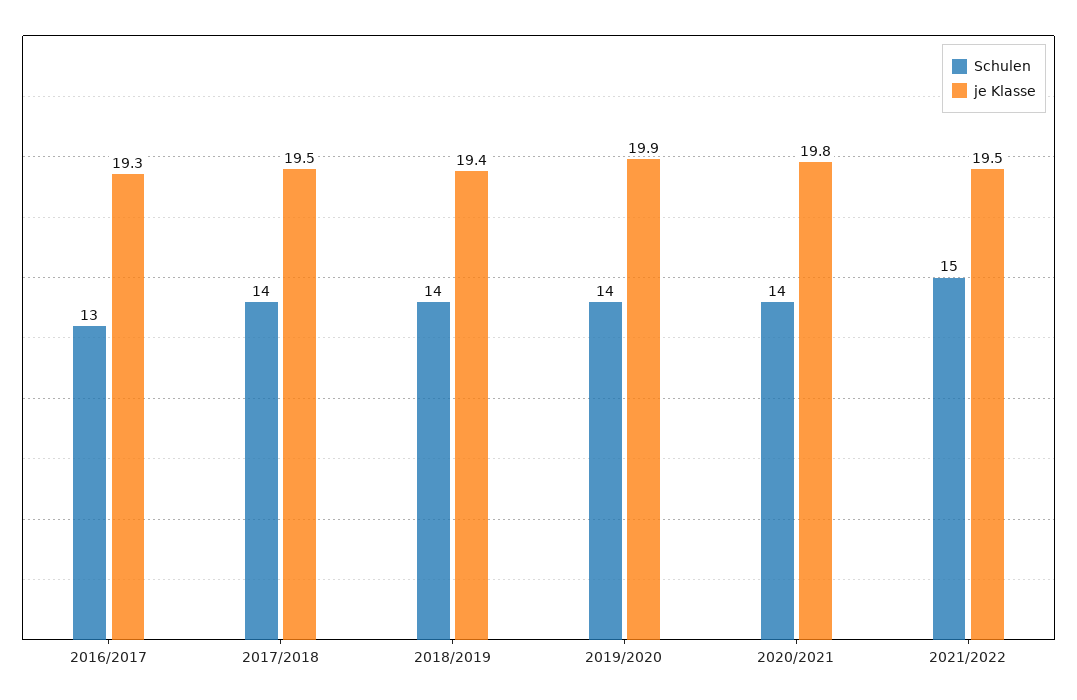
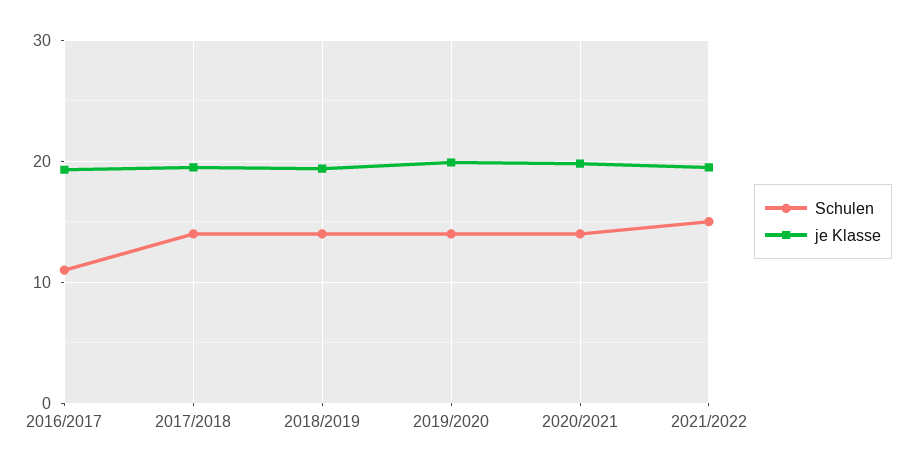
  {
    "Schulen": {
-     "2016/2017": 13,
+     "2016/2017": 11,
      "2017/2018": 14,
      "2018/2019": 14,
      "2019/2020": 14,
      "2020/2021": 14,
      "2021/2022": 15
    },
    "je Klasse": {
      "2016/2017": 19.3,
      "2017/2018": 19.5,
      "2018/2019": 19.4,
      "2019/2020": 19.9,
      "2020/2021": 19.8,
      "2021/2022": 19.5
    }
  }

